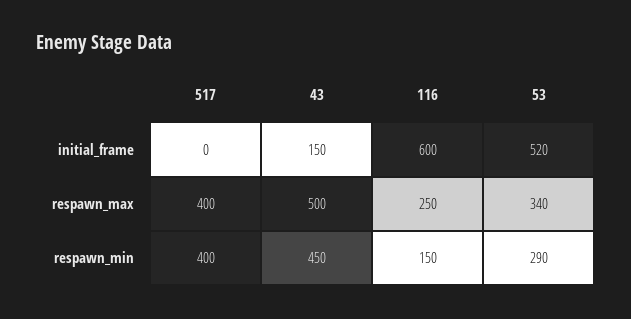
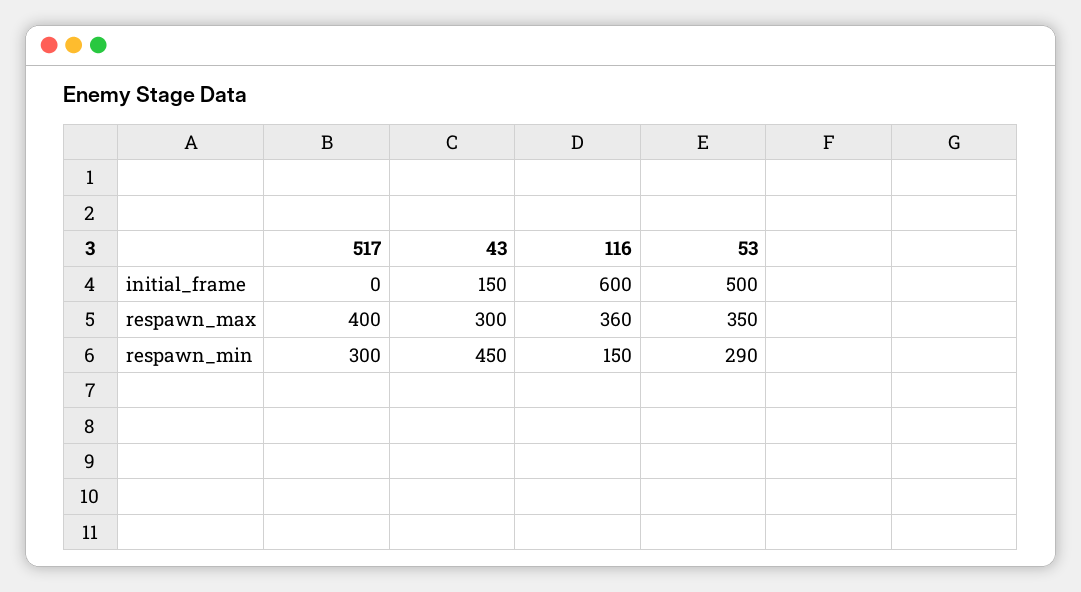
  {
    "517": {
      "initial_frame": 0,
      "respawn_max": 400,
-     "respawn_min": 400
+     "respawn_min": 300
    },
    "43": {
      "initial_frame": 150,
-     "respawn_max": 500,
+     "respawn_max": 300,
      "respawn_min": 450
    },
    "116": {
      "initial_frame": 600,
-     "respawn_max": 250,
+     "respawn_max": 360,
      "respawn_min": 150
    },
    "53": {
-     "initial_frame": 520,
+     "initial_frame": 500,
-     "respawn_max": 340,
+     "respawn_max": 350,
      "respawn_min": 290
    }
  }

